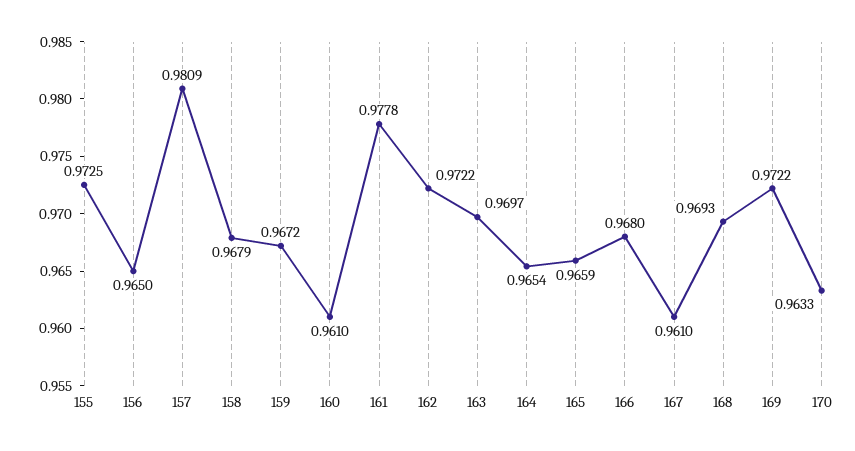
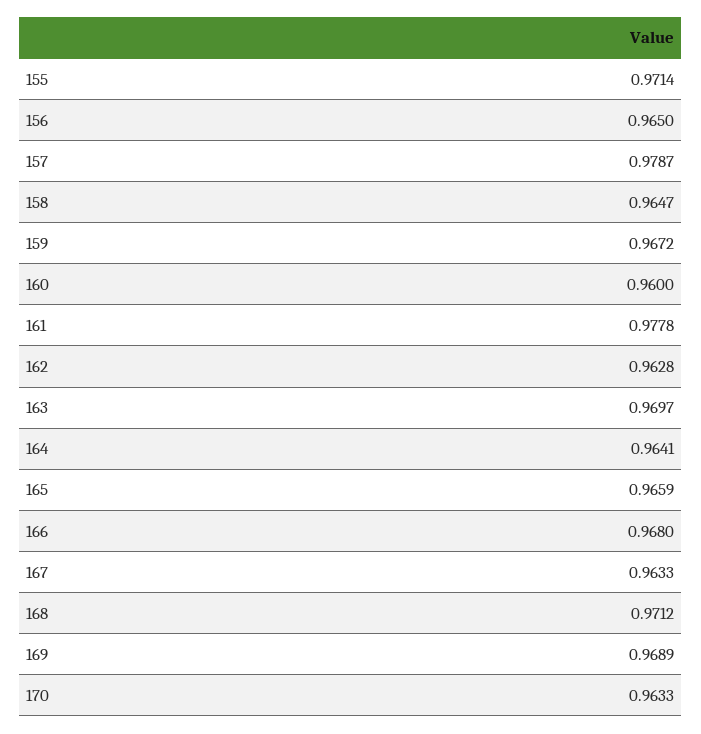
  {
-   "155": 0.9725,
+   "155": 0.9714,
    "156": 0.965,
-   "157": 0.9809,
+   "157": 0.9787,
-   "158": 0.9679,
+   "158": 0.9647,
    "159": 0.9672,
-   "160": 0.961,
+   "160": 0.96,
    "161": 0.9778,
-   "162": 0.9722,
+   "162": 0.9628,
    "163": 0.9697,
-   "164": 0.9654,
+   "164": 0.9641,
    "165": 0.9659,
    "166": 0.968,
-   "167": 0.961,
+   "167": 0.9633,
-   "168": 0.9693,
+   "168": 0.9712,
-   "169": 0.9722,
+   "169": 0.9689,
    "170": 0.9633
  }

